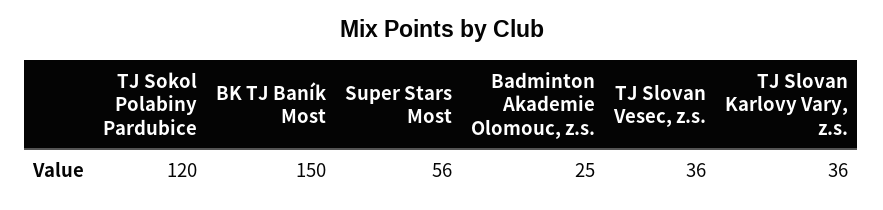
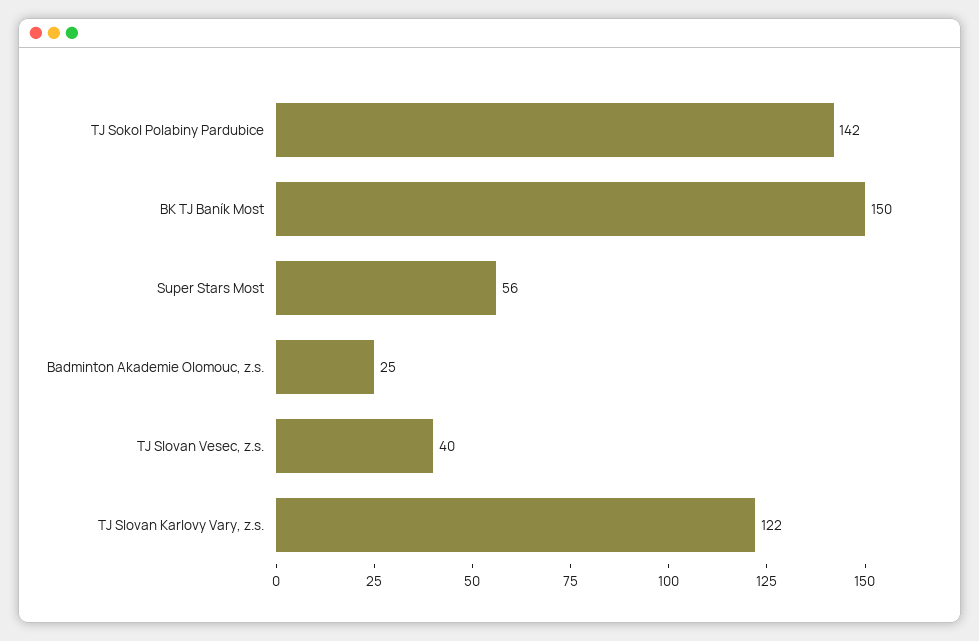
  {
-   "TJ Sokol Polabiny Pardubice": 120,
+   "TJ Sokol Polabiny Pardubice": 142,
    "BK TJ Baník Most": 150,
    "Super Stars Most": 56,
    "Badminton Akademie Olomouc, z.s.": 25,
-   "TJ Slovan Vesec, z.s.": 36,
+   "TJ Slovan Vesec, z.s.": 40,
-   "TJ Slovan Karlovy Vary, z.s.": 36
+   "TJ Slovan Karlovy Vary, z.s.": 122
  }

